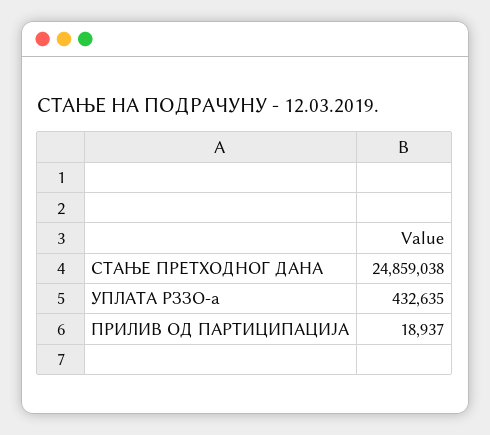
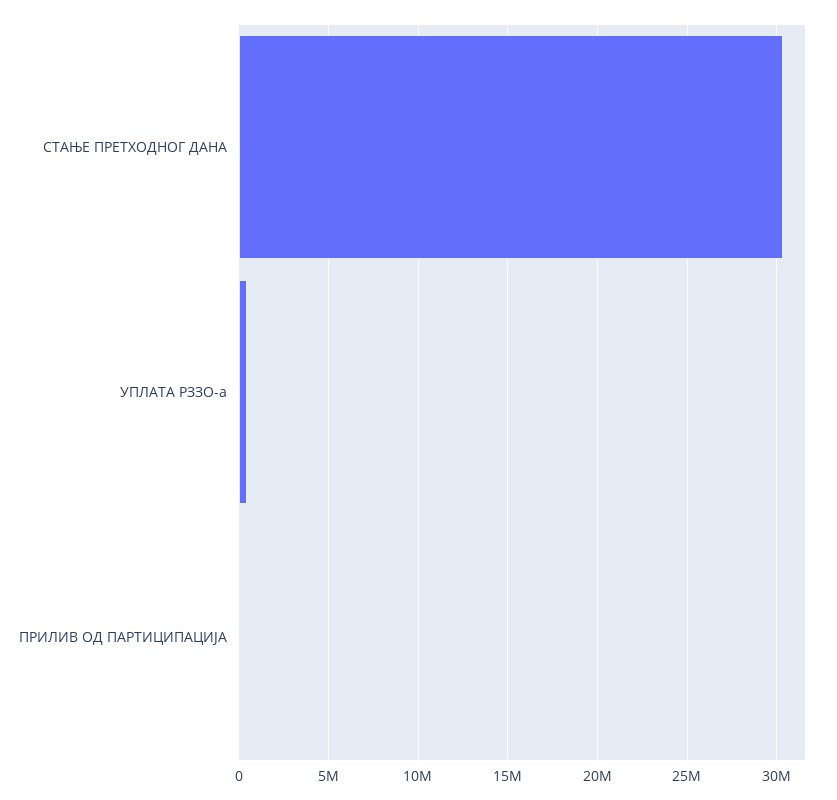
  {
-   "СТАЊЕ ПРЕТХОДНОГ ДАНА": 24859038,
+   "СТАЊЕ ПРЕТХОДНОГ ДАНА": 30500000,
    "УПЛАТА РЗЗО-а": 432635,
    "ПРИЛИВ ОД ПАРТИЦИПАЦИЈА": 18937
  }

